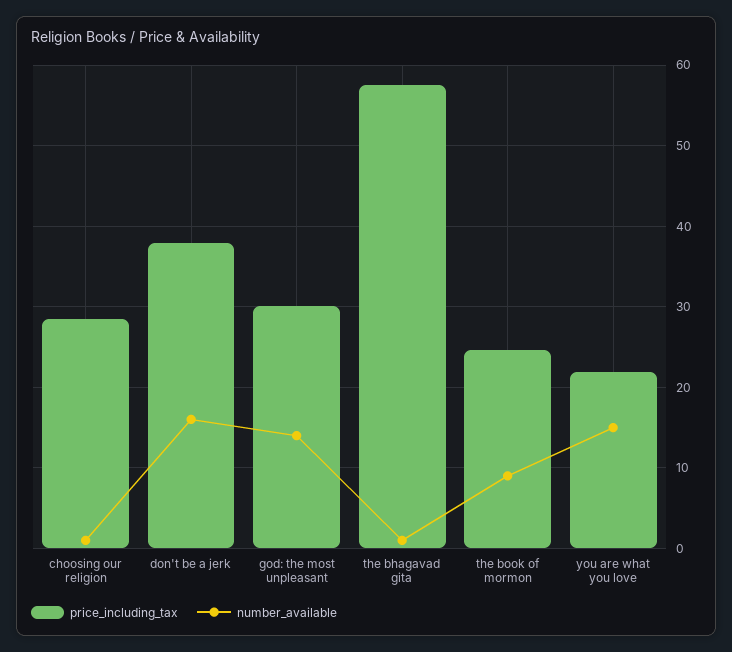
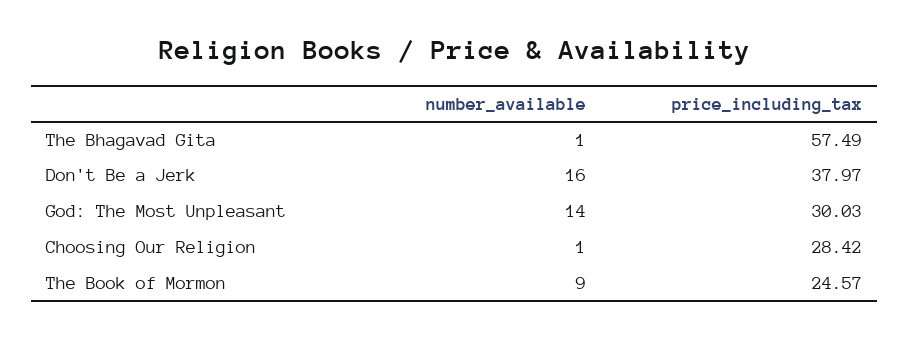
  {
    "price_including_tax": {
      "choosing our religion": 28.42,
      "don't be a jerk": 37.97,
      "god: the most unpleasant": 30.03,
      "the bhagavad gita": 57.49,
-     "the book of mormon": 24.57,
+     "the book of mormon": 24.57
-     "you are what you love": 22
    },
    "number_available": {
      "choosing our religion": 1,
      "don't be a jerk": 16,
      "god: the most unpleasant": 14,
      "the bhagavad gita": 1,
-     "the book of mormon": 9,
+     "the book of mormon": 9
-     "you are what you love": 15
    }
  }

